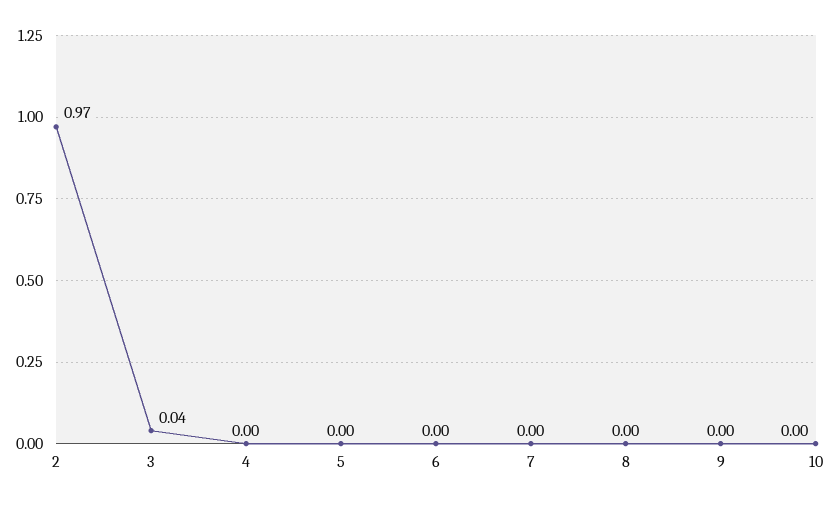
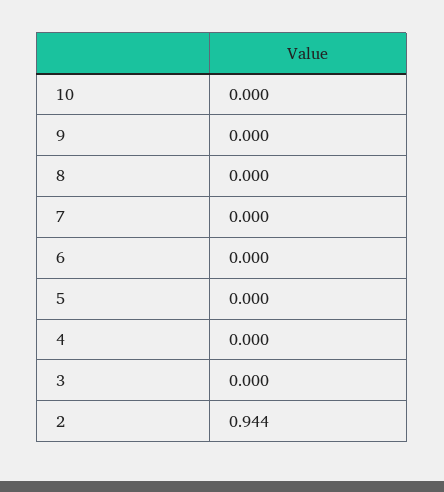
  {
-   "2": 0.97,
+   "2": 0.944,
-   "3": 0.04,
+   "3": 0,
    "4": 0,
    "5": 0,
    "6": 0,
    "7": 0,
    "8": 0,
    "9": 0,
    "10": 0
  }

